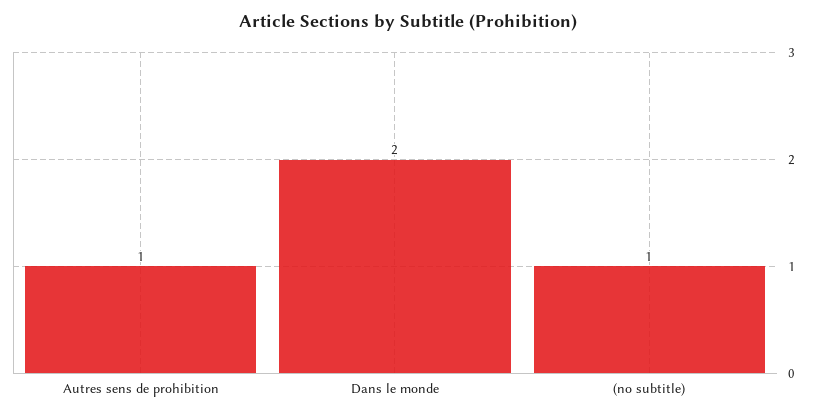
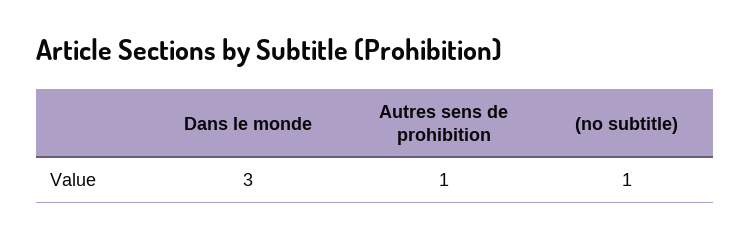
  {
    "Autres sens de prohibition": 1,
-   "Dans le monde": 2,
+   "Dans le monde": 3,
    "(no subtitle)": 1
  }

